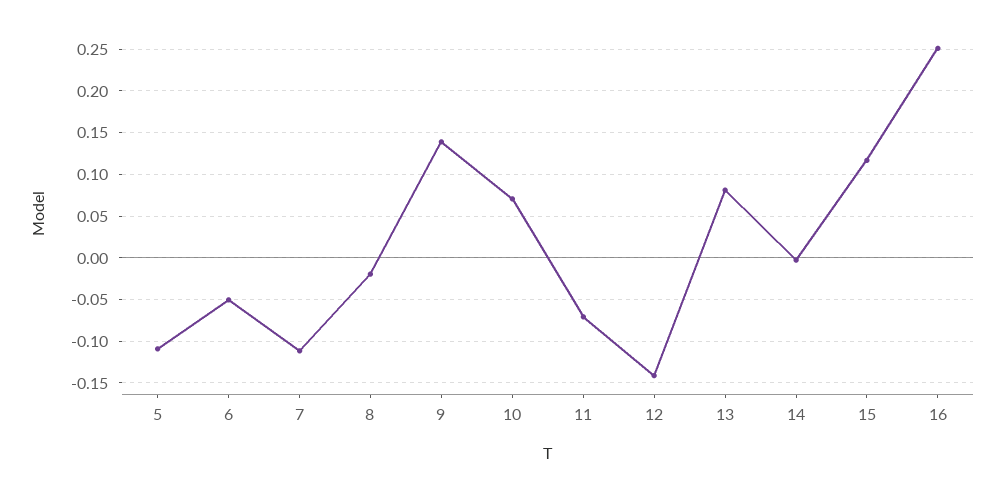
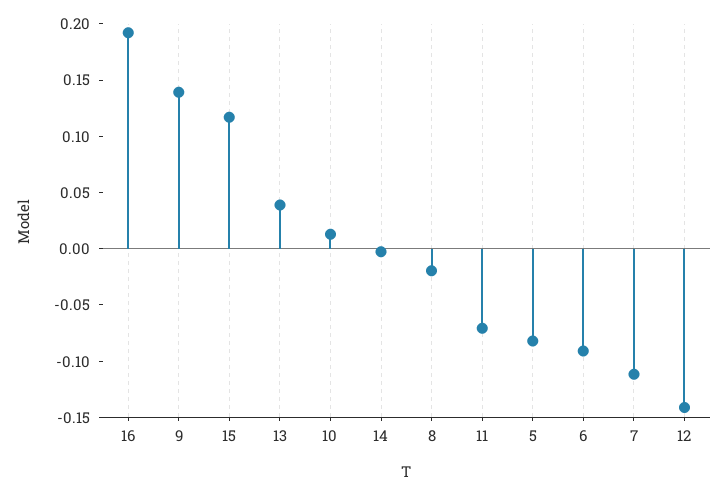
  {
-   "5": -0.11,
+   "5": -0.08,
-   "6": -0.05,
+   "6": -0.09,
    "7": -0.11,
    "8": -0.02,
    "9": 0.14,
-   "10": 0.07,
+   "10": 0.01,
    "11": -0.07,
    "12": -0.14,
-   "13": 0.08,
+   "13": 0.04,
    "14": 0,
    "15": 0.12,
-   "16": 0.25
+   "16": 0.19
  }

